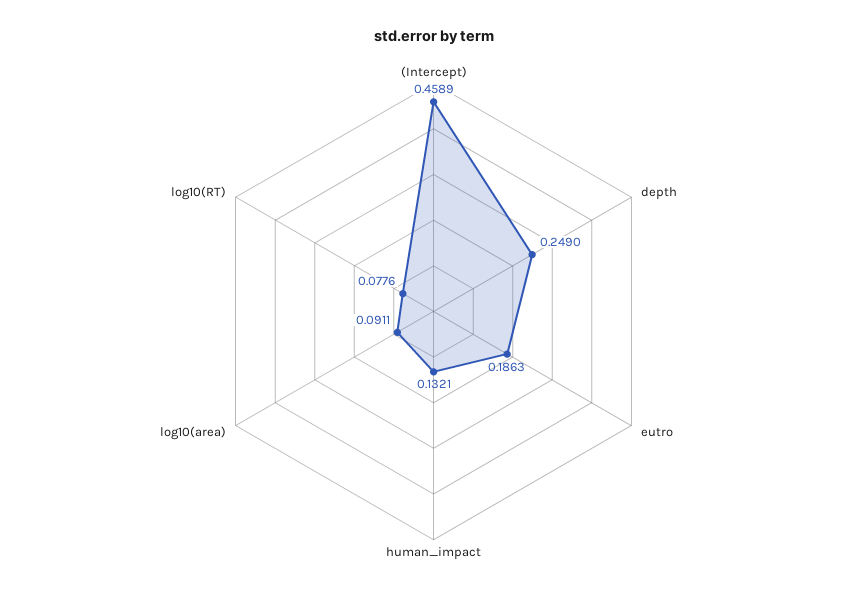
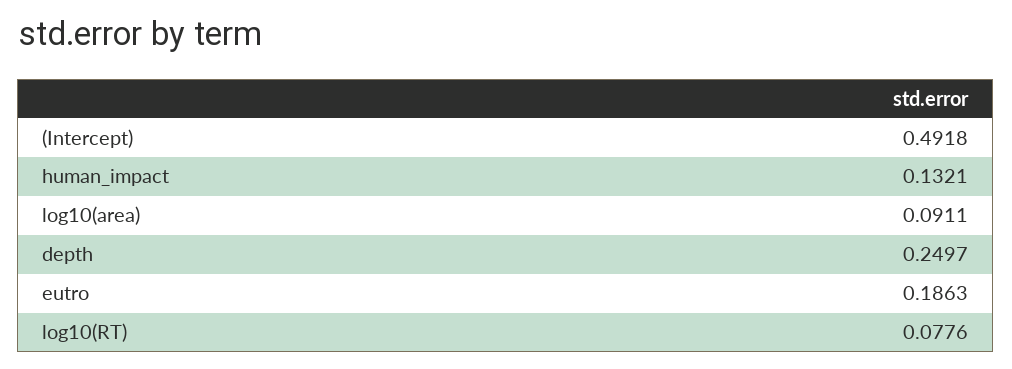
  {
-   "(Intercept)": 0.4589,
+   "(Intercept)": 0.4918,
-   "depth": 0.249,
+   "depth": 0.2497,
    "eutro": 0.1863,
    "human_impact": 0.1321,
    "log10(area)": 0.0911,
    "log10(RT)": 0.0776
  }

